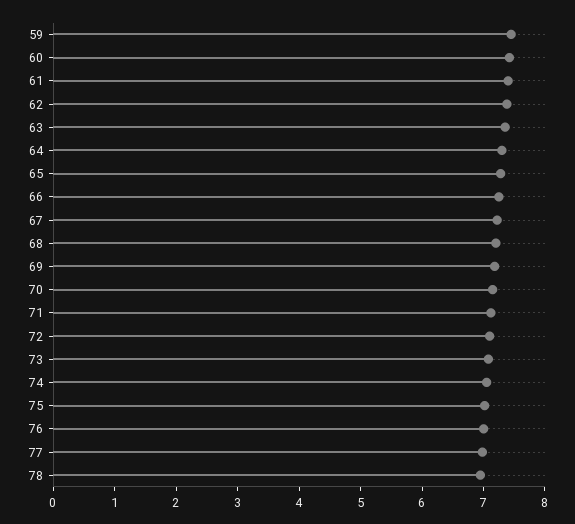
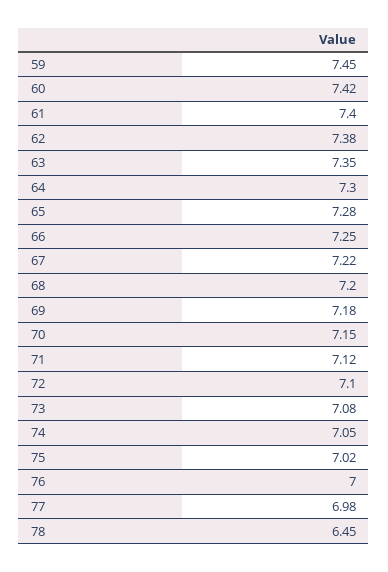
  {
    "59": 7.45,
    "60": 7.42,
    "61": 7.4,
    "62": 7.38,
    "63": 7.35,
    "64": 7.3,
    "65": 7.28,
    "66": 7.25,
    "67": 7.22,
    "68": 7.2,
    "69": 7.18,
    "70": 7.15,
    "71": 7.12,
    "72": 7.1,
    "73": 7.08,
    "74": 7.05,
    "75": 7.02,
    "76": 7,
    "77": 6.98,
-   "78": 7
+   "78": 6.45
  }

